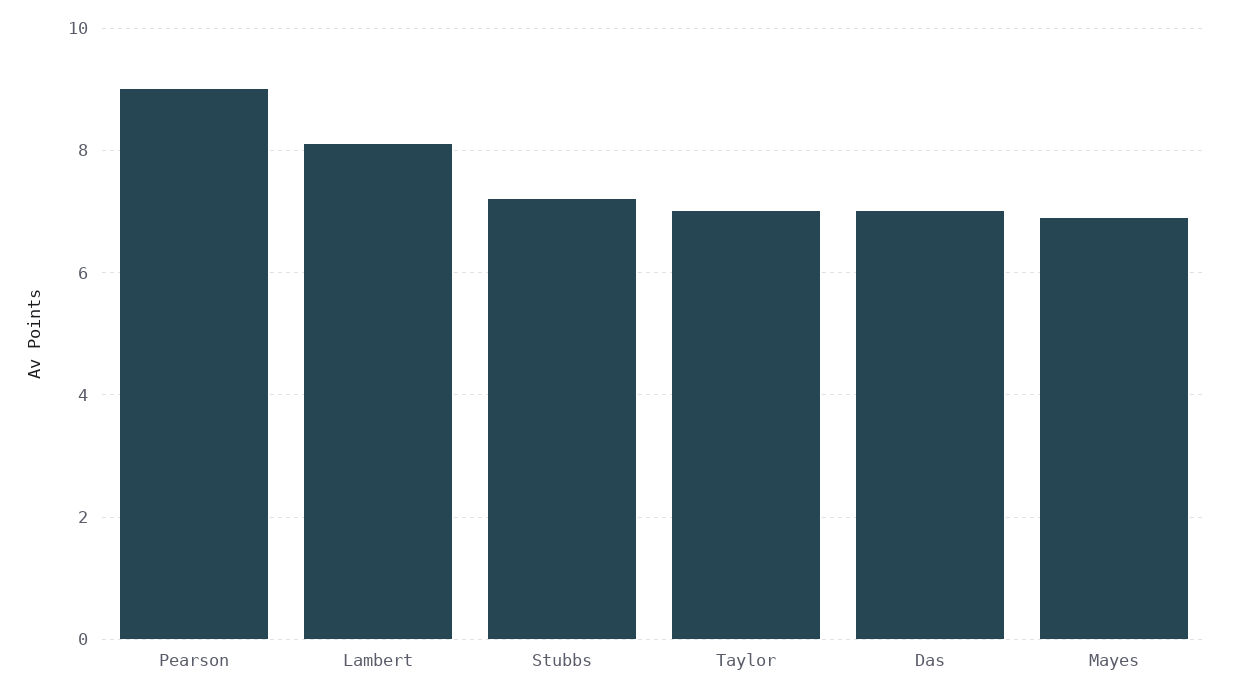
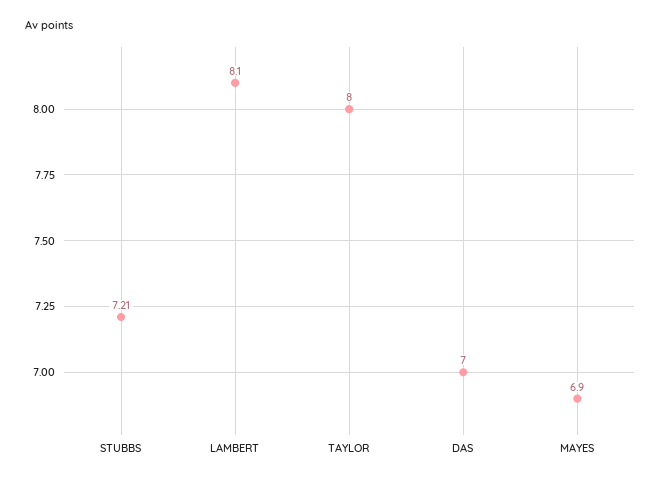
  {
-   "Pearson": 9,
    "Lambert": 8.1,
    "Stubbs": 7.21,
-   "Taylor": 7,
+   "Taylor": 8,
    "Das": 7,
    "Mayes": 6.9
  }

